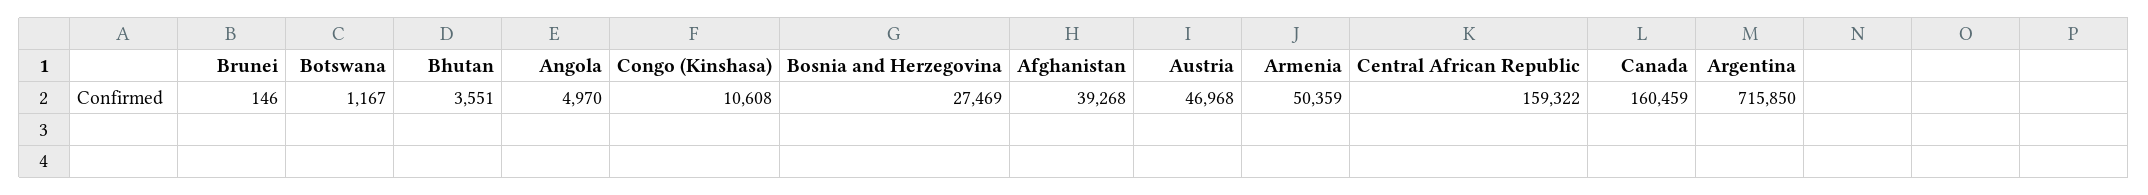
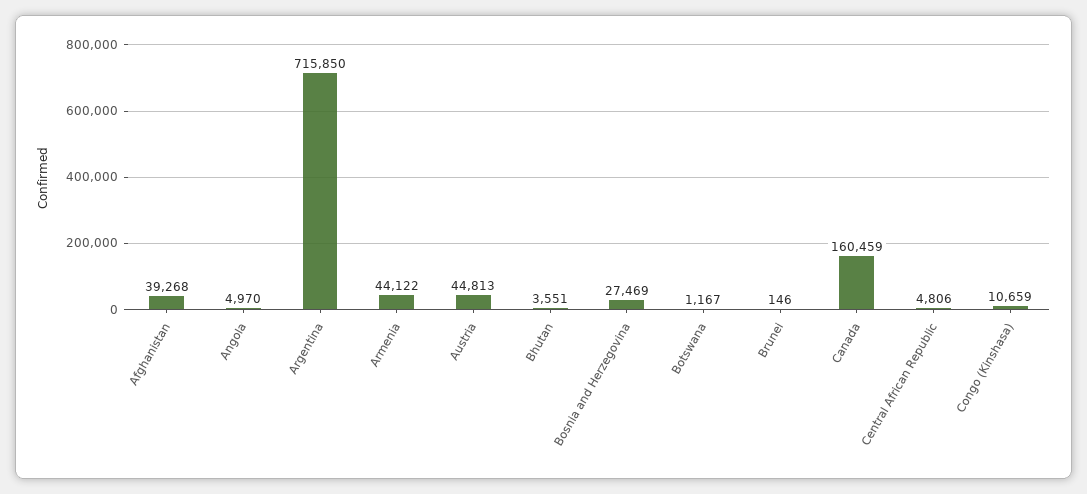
  {
    "Brunei": 146,
    "Botswana": 1167,
    "Bhutan": 3551,
    "Angola": 4970,
-   "Congo (Kinshasa)": 10608,
+   "Congo (Kinshasa)": 10659,
    "Bosnia and Herzegovina": 27469,
    "Afghanistan": 39268,
-   "Austria": 46968,
+   "Austria": 44813,
-   "Armenia": 50359,
+   "Armenia": 44122,
-   "Central African Republic": 159322,
+   "Central African Republic": 4806,
    "Canada": 160459,
    "Argentina": 715850
  }

